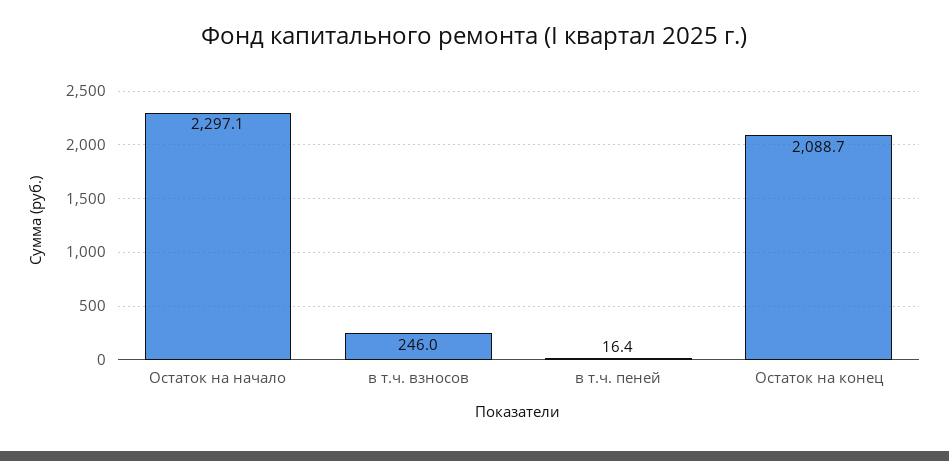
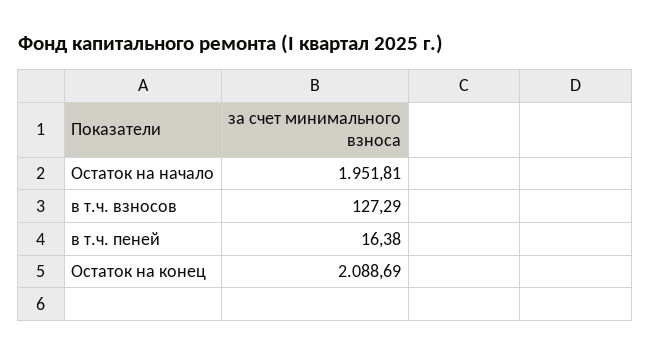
  {
-   "Остаток на начало": 2297.1,
+   "Остаток на начало": 1951.81,
-   "в т.ч. взносов": 246,
+   "в т.ч. взносов": 127.29,
    "в т.ч. пеней": 16.38,
    "Остаток на конец": 2088.69
  }

